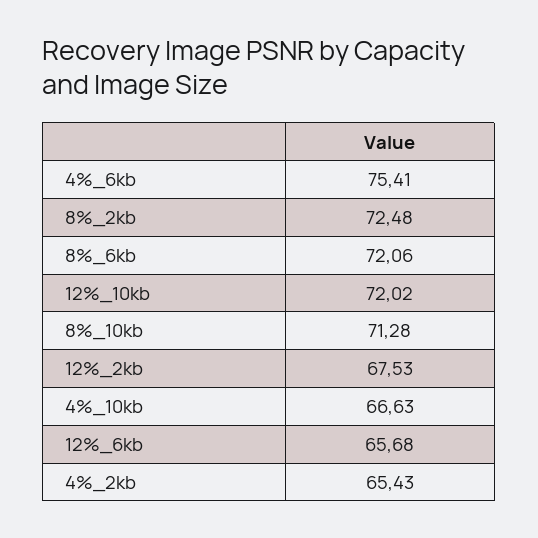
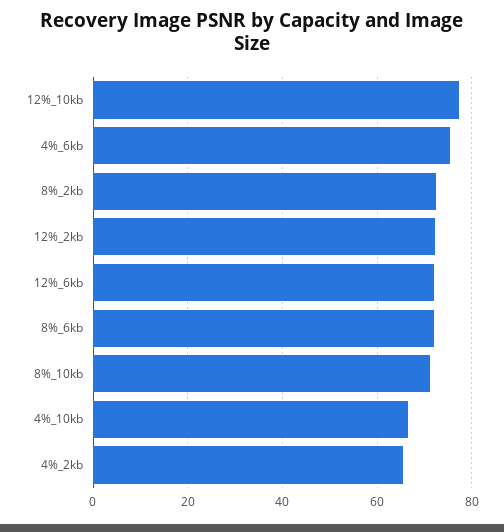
  {
    "4%_6kb": 75.41,
    "8%_2kb": 72.48,
    "8%_6kb": 72.06,
-   "12%_10kb": 72.02,
+   "12%_10kb": 78,
    "8%_10kb": 71.28,
-   "12%_2kb": 67.53,
+   "12%_2kb": 72,
    "4%_10kb": 66.63,
-   "12%_6kb": 65.68,
+   "12%_6kb": 72,
    "4%_2kb": 65.43
  }

